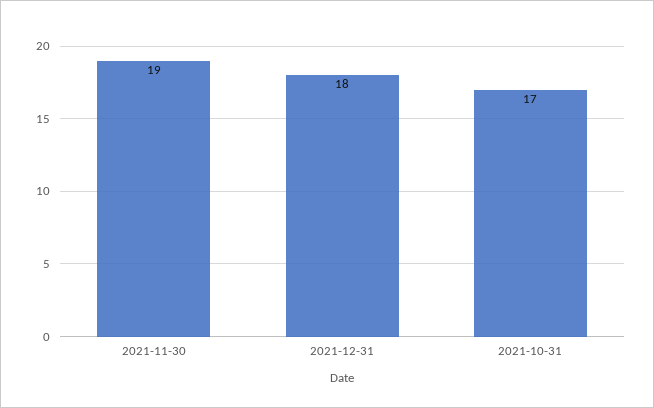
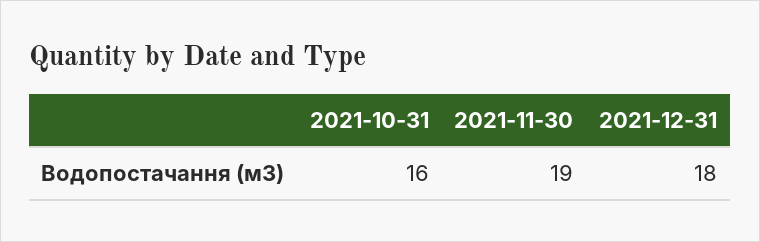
  {
    "2021-11-30": 19,
    "2021-12-31": 18,
-   "2021-10-31": 17
+   "2021-10-31": 16
  }

